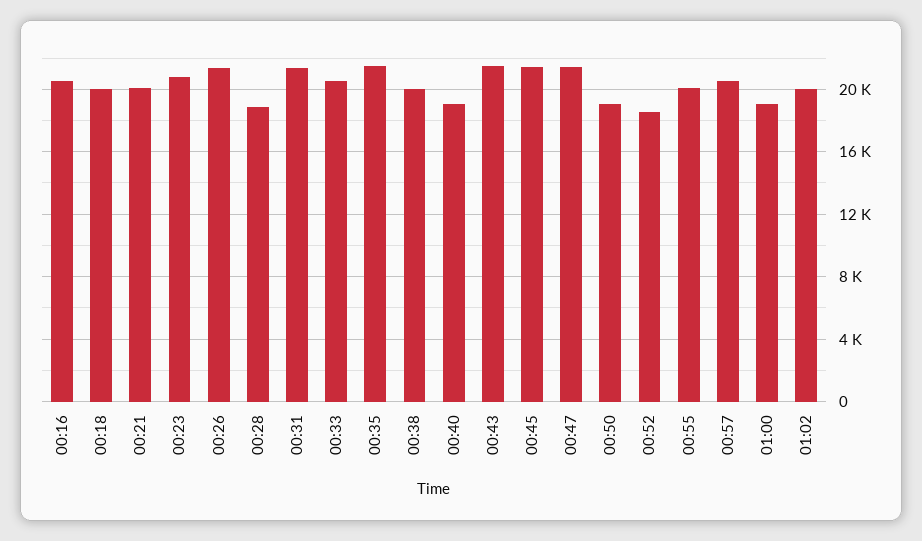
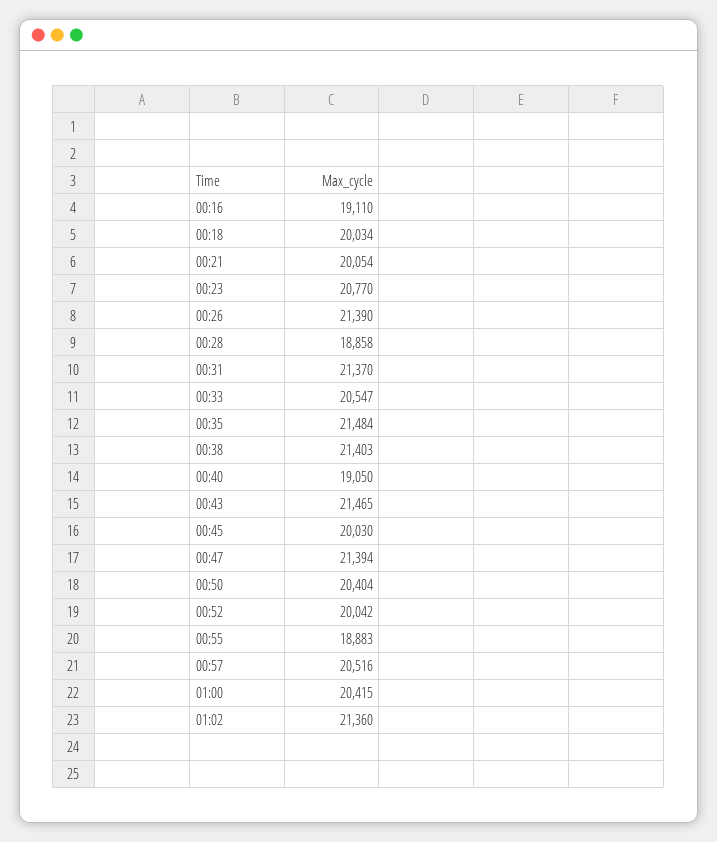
  {
-   "00:16": 20500,
+   "00:16": 19110,
    "00:18": 20034,
    "00:21": 20054,
    "00:23": 20770,
    "00:26": 21390,
    "00:28": 18858,
    "00:31": 21370,
    "00:33": 20547,
    "00:35": 21484,
-   "00:38": 20000,
+   "00:38": 21403,
    "00:40": 19050,
    "00:43": 21465,
-   "00:45": 21500,
+   "00:45": 20030,
    "00:47": 21394,
-   "00:50": 19000,
+   "00:50": 20404,
-   "00:52": 18500,
+   "00:52": 20042,
-   "00:55": 20000,
+   "00:55": 18883,
    "00:57": 20516,
-   "01:00": 19000,
+   "01:00": 20415,
-   "01:02": 20000
+   "01:02": 21360
  }

